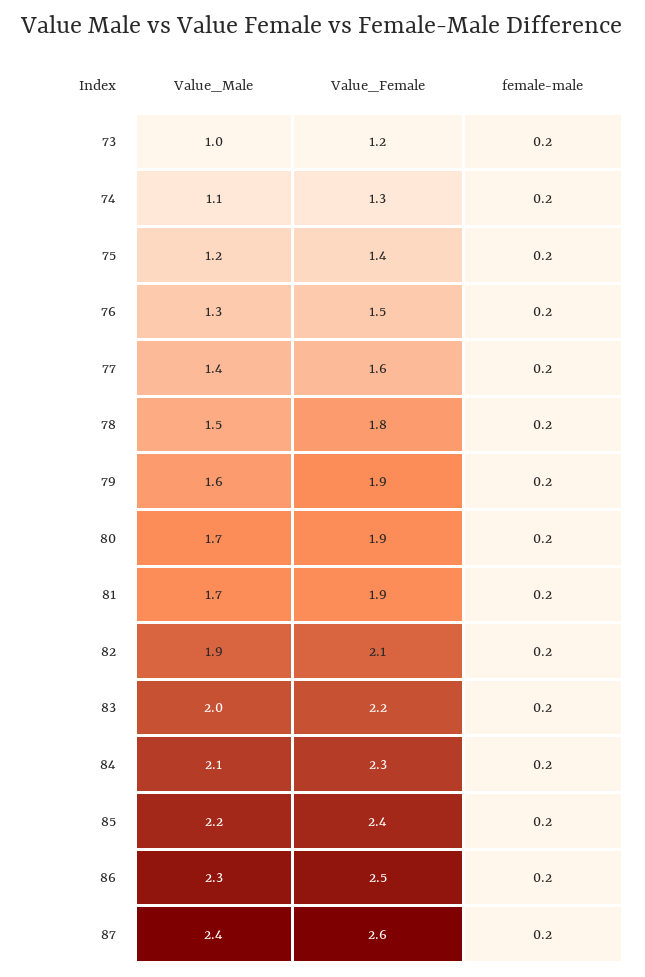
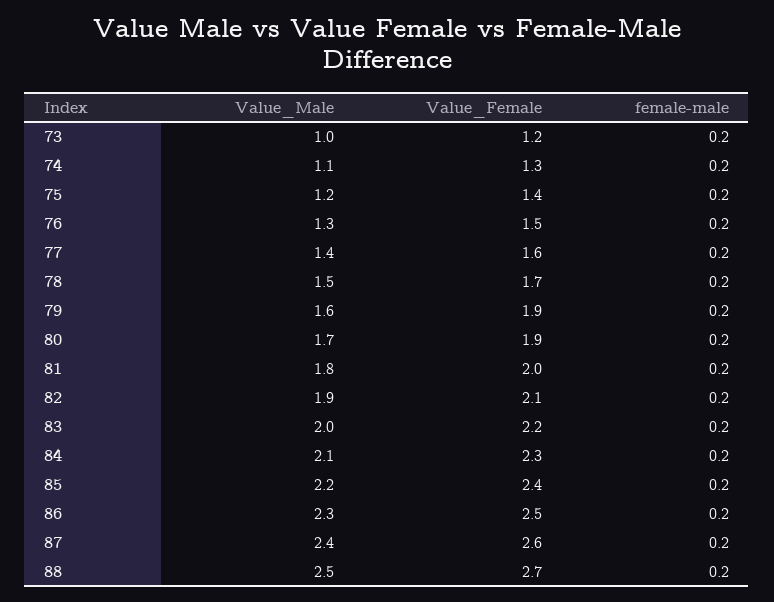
  {
    "Value_Male": {
      "73": 1,
      "74": 1.1,
      "75": 1.2,
      "76": 1.3,
      "77": 1.4,
      "78": 1.5,
      "79": 1.6,
      "80": 1.7,
-     "81": 1.7,
+     "81": 1.8,
      "82": 1.9,
      "83": 2,
      "84": 2.1,
      "85": 2.2,
      "86": 2.3,
-     "87": 2.4
+     "87": 2.4,
+     "88": 2.5
    },
    "Value_Female": {
      "73": 1.2,
      "74": 1.3,
      "75": 1.4,
      "76": 1.5,
      "77": 1.6,
-     "78": 1.8,
+     "78": 1.7,
      "79": 1.9,
      "80": 1.9,
-     "81": 1.9,
+     "81": 2,
      "82": 2.1,
      "83": 2.2,
      "84": 2.3,
      "85": 2.4,
      "86": 2.5,
-     "87": 2.6
+     "87": 2.6,
+     "88": 2.7
    },
    "female-male": {
      "73": 0.2,
      "74": 0.2,
      "75": 0.2,
      "76": 0.2,
      "77": 0.2,
      "78": 0.2,
      "79": 0.2,
      "80": 0.2,
      "81": 0.2,
      "82": 0.2,
      "83": 0.2,
      "84": 0.2,
      "85": 0.2,
      "86": 0.2,
-     "87": 0.2
+     "87": 0.2,
+     "88": 0.2
    }
  }

